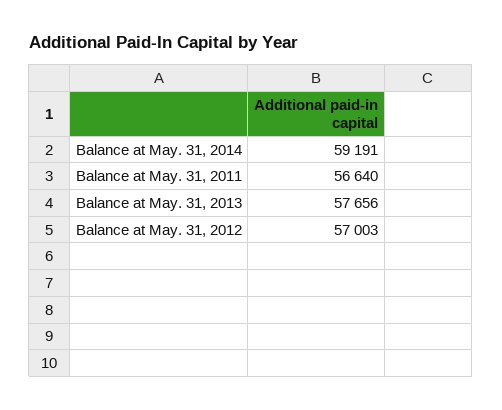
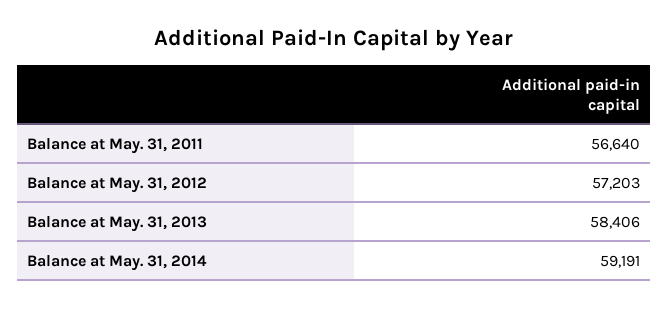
  {
    "Balance at May. 31, 2014": 59191,
    "Balance at May. 31, 2011": 56640,
-   "Balance at May. 31, 2013": 57656,
+   "Balance at May. 31, 2013": 58406,
-   "Balance at May. 31, 2012": 57003
+   "Balance at May. 31, 2012": 57203
  }

